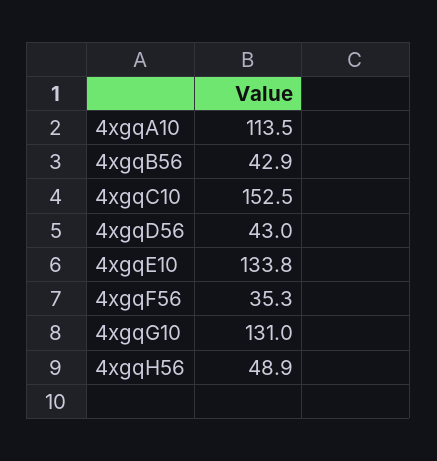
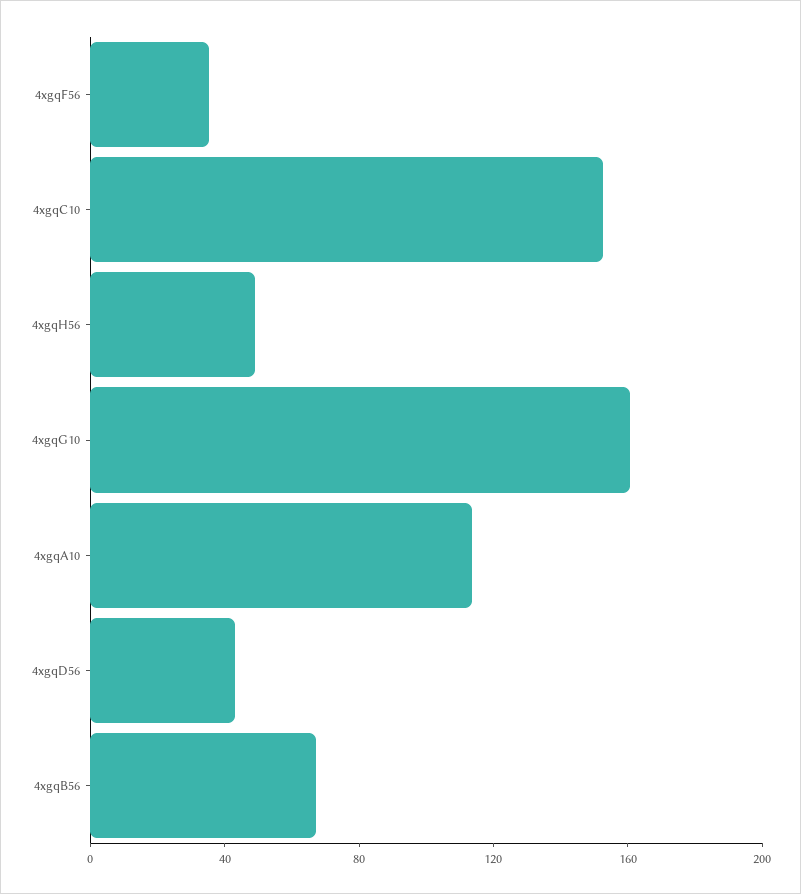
  {
    "4xgqA10": 113.5,
-   "4xgqB56": 42.9,
+   "4xgqB56": 70,
    "4xgqC10": 152.5,
    "4xgqD56": 43,
-   "4xgqE10": 133.8,
    "4xgqF56": 35.3,
-   "4xgqG10": 131,
+   "4xgqG10": 160,
    "4xgqH56": 48.9
  }

